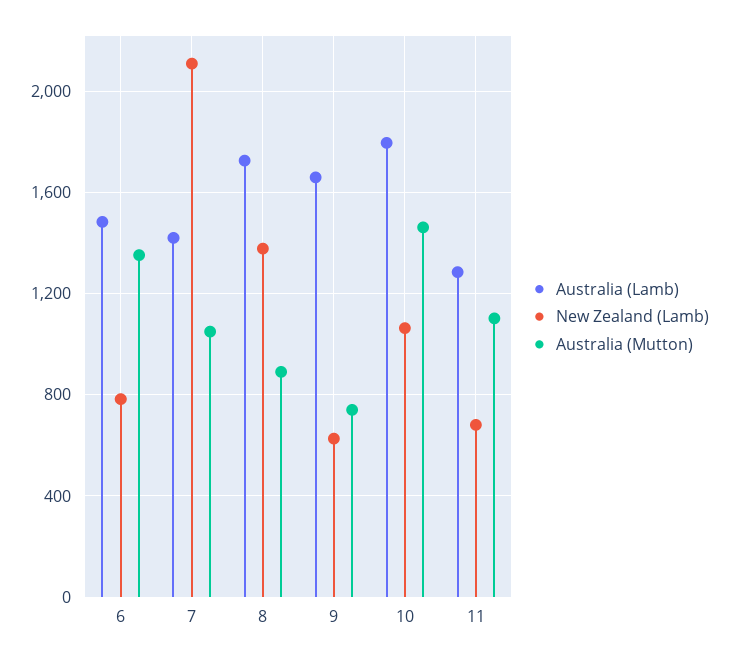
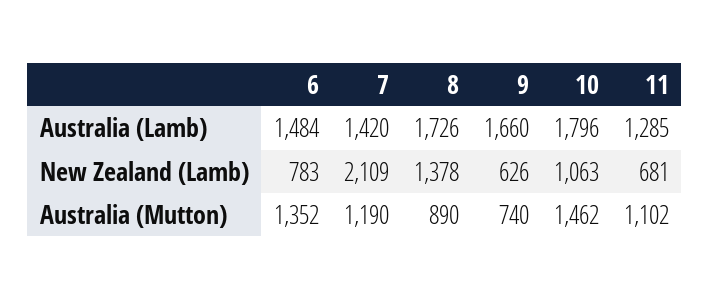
  {
    "Australia (Lamb)": {
      "6": 1484,
      "7": 1420,
      "8": 1726,
      "9": 1660,
      "10": 1796,
      "11": 1285
    },
    "New Zealand (Lamb)": {
      "6": 783,
      "7": 2109,
      "8": 1378,
      "9": 626,
      "10": 1063,
      "11": 681
    },
    "Australia (Mutton)": {
      "6": 1352,
-     "7": 1050,
+     "7": 1190,
      "8": 890,
      "9": 740,
      "10": 1462,
      "11": 1102
    }
  }

